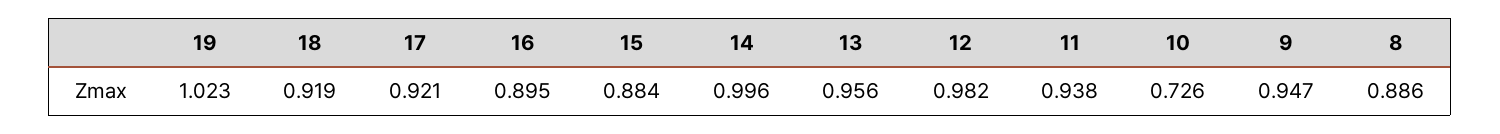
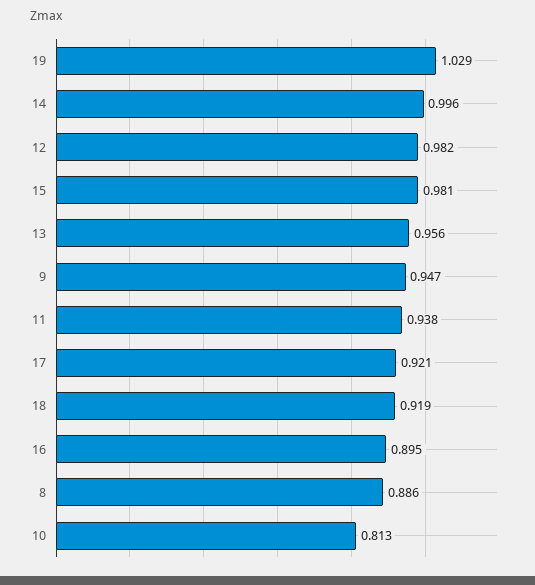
  {
-   "19": 1.023,
+   "19": 1.029,
    "18": 0.919,
    "17": 0.921,
    "16": 0.895,
-   "15": 0.884,
+   "15": 0.981,
    "14": 0.996,
    "13": 0.956,
    "12": 0.982,
    "11": 0.938,
-   "10": 0.726,
+   "10": 0.813,
    "9": 0.947,
    "8": 0.886
  }

